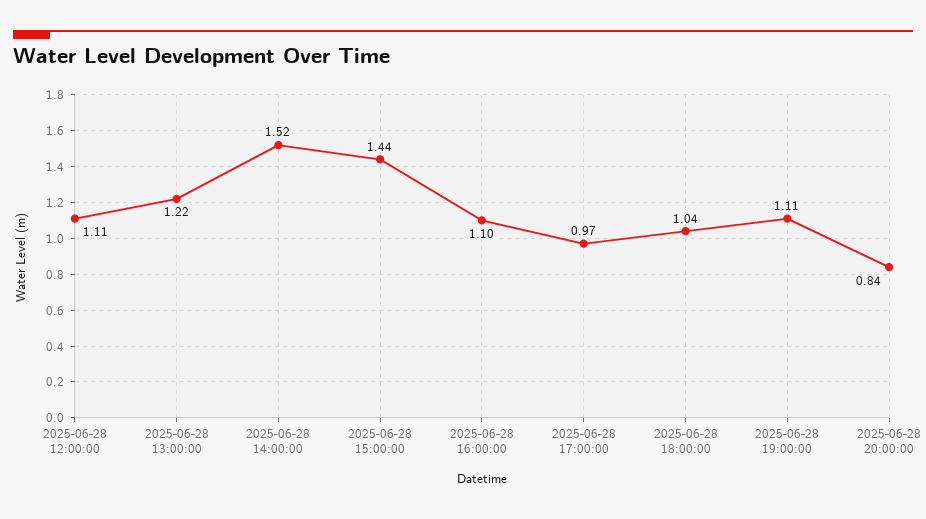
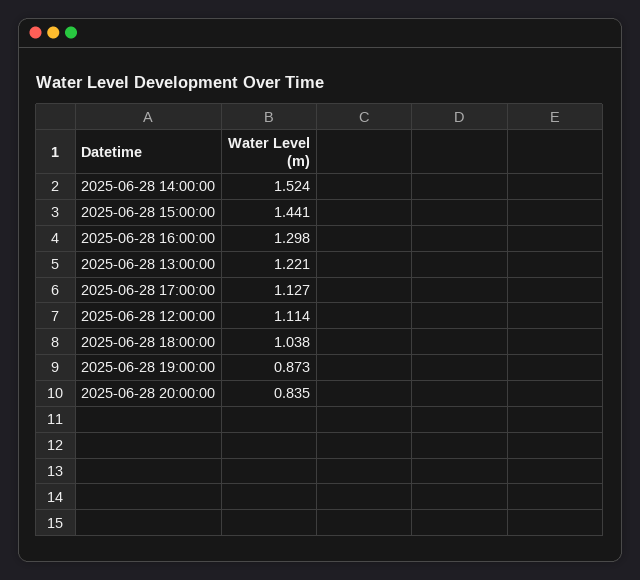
  {
    "2025-06-28 12:00:00": 1.114,
    "2025-06-28 13:00:00": 1.221,
    "2025-06-28 14:00:00": 1.524,
    "2025-06-28 15:00:00": 1.441,
-   "2025-06-28 16:00:00": 1.1,
+   "2025-06-28 16:00:00": 1.298,
-   "2025-06-28 17:00:00": 0.97,
+   "2025-06-28 17:00:00": 1.127,
    "2025-06-28 18:00:00": 1.038,
-   "2025-06-28 19:00:00": 1.11,
+   "2025-06-28 19:00:00": 0.873,
    "2025-06-28 20:00:00": 0.835
  }

